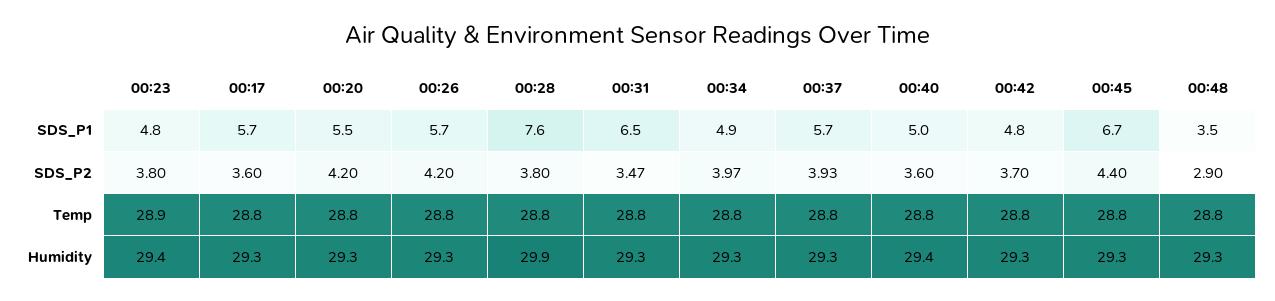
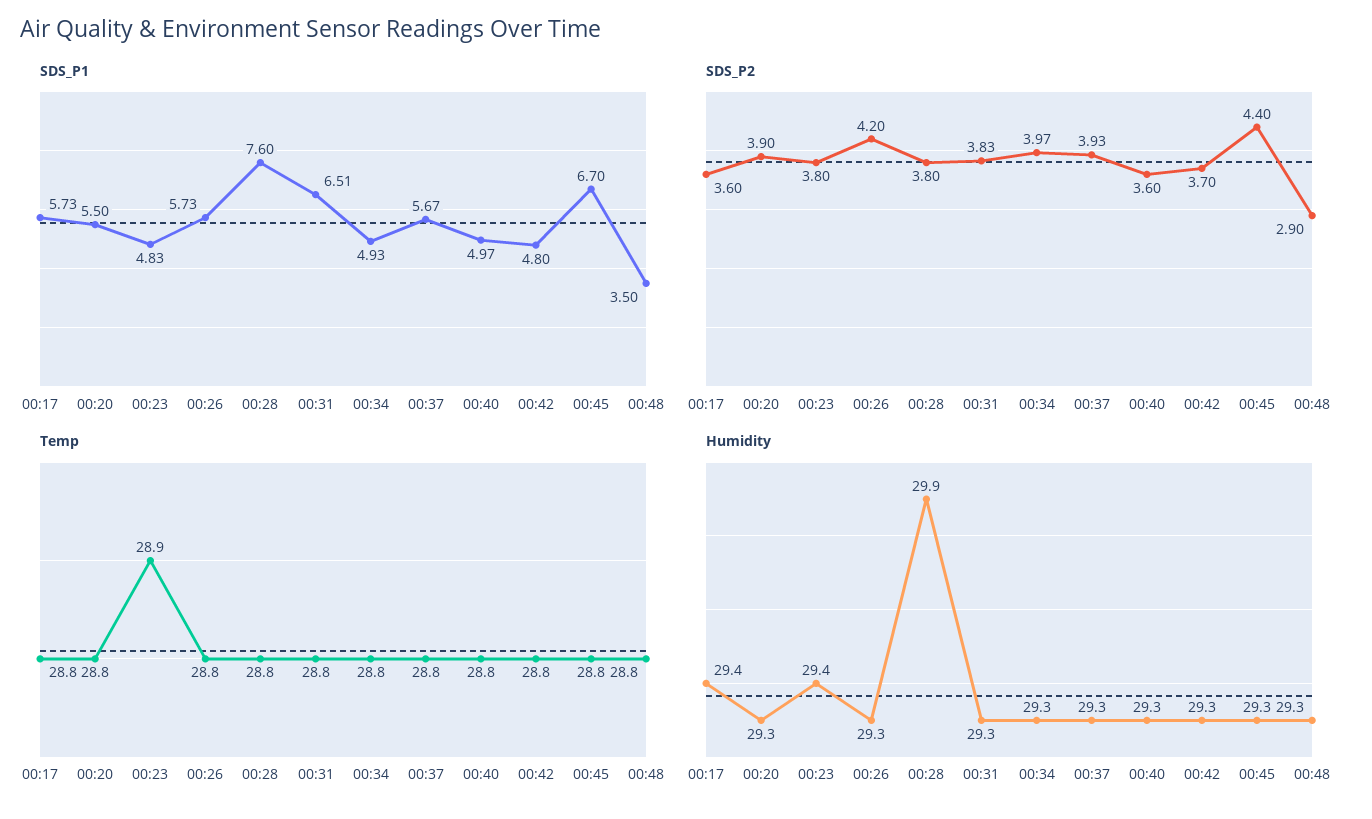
  {
    "SDS_P1": {
      "00:23": 4.83,
      "00:17": 5.73,
      "00:20": 5.5,
      "00:26": 5.73,
      "00:28": 7.6,
      "00:31": 6.51,
      "00:34": 4.93,
      "00:37": 5.67,
      "00:40": 4.97,
      "00:42": 4.8,
      "00:45": 6.7,
      "00:48": 3.5
    },
    "SDS_P2": {
      "00:23": 3.8,
      "00:17": 3.6,
-     "00:20": 4.2,
+     "00:20": 3.9,
      "00:26": 4.2,
      "00:28": 3.8,
-     "00:31": 3.47,
+     "00:31": 3.83,
      "00:34": 3.97,
      "00:37": 3.93,
      "00:40": 3.6,
      "00:42": 3.7,
      "00:45": 4.4,
      "00:48": 2.9
    },
    "Temp": {
      "00:23": 28.9,
      "00:17": 28.8,
      "00:20": 28.8,
      "00:26": 28.8,
      "00:28": 28.8,
      "00:31": 28.8,
      "00:34": 28.8,
      "00:37": 28.8,
      "00:40": 28.8,
      "00:42": 28.8,
      "00:45": 28.8,
      "00:48": 28.8
    },
    "Humidity": {
      "00:23": 29.4,
-     "00:17": 29.3,
+     "00:17": 29.4,
      "00:20": 29.3,
      "00:26": 29.3,
      "00:28": 29.9,
      "00:31": 29.3,
      "00:34": 29.3,
      "00:37": 29.3,
-     "00:40": 29.4,
+     "00:40": 29.3,
      "00:42": 29.3,
      "00:45": 29.3,
      "00:48": 29.3
    }
  }

